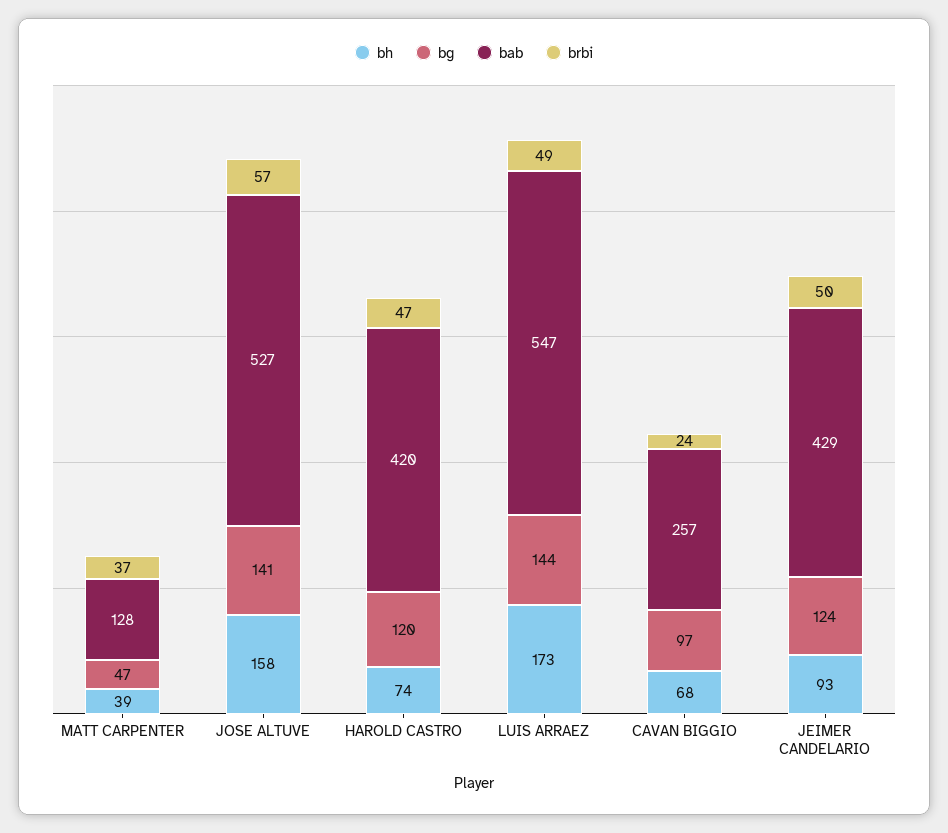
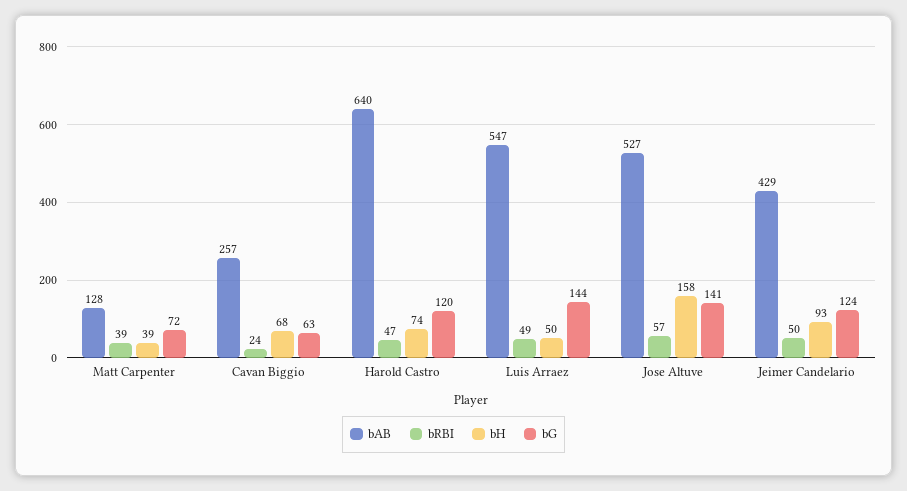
  {
    "bh": {
      "MATT CARPENTER": 39,
      "JOSE ALTUVE": 158,
      "HAROLD CASTRO": 74,
-     "LUIS ARRAEZ": 173,
+     "LUIS ARRAEZ": 50,
      "CAVAN BIGGIO": 68,
      "JEIMER CANDELARIO": 93
    },
    "bg": {
-     "MATT CARPENTER": 47,
+     "MATT CARPENTER": 72,
      "JOSE ALTUVE": 141,
      "HAROLD CASTRO": 120,
      "LUIS ARRAEZ": 144,
-     "CAVAN BIGGIO": 97,
+     "CAVAN BIGGIO": 63,
      "JEIMER CANDELARIO": 124
    },
    "bab": {
      "MATT CARPENTER": 128,
      "JOSE ALTUVE": 527,
-     "HAROLD CASTRO": 420,
+     "HAROLD CASTRO": 640,
      "LUIS ARRAEZ": 547,
      "CAVAN BIGGIO": 257,
      "JEIMER CANDELARIO": 429
    },
    "brbi": {
-     "MATT CARPENTER": 37,
+     "MATT CARPENTER": 39,
      "JOSE ALTUVE": 57,
      "HAROLD CASTRO": 47,
      "LUIS ARRAEZ": 49,
      "CAVAN BIGGIO": 24,
      "JEIMER CANDELARIO": 50
    }
  }

